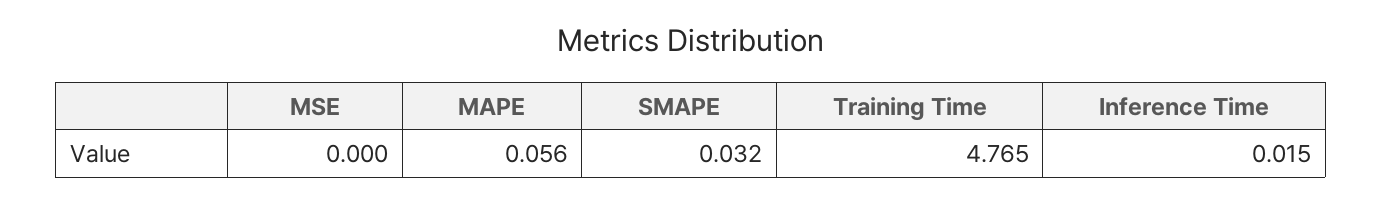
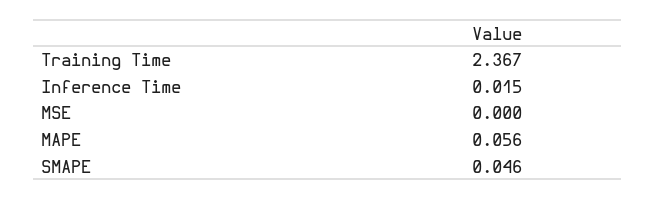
  {
    "MSE": 0,
    "MAPE": 0.056,
-   "SMAPE": 0.032,
+   "SMAPE": 0.046,
-   "Training Time": 4.765,
+   "Training Time": 2.367,
    "Inference Time": 0.015
  }

